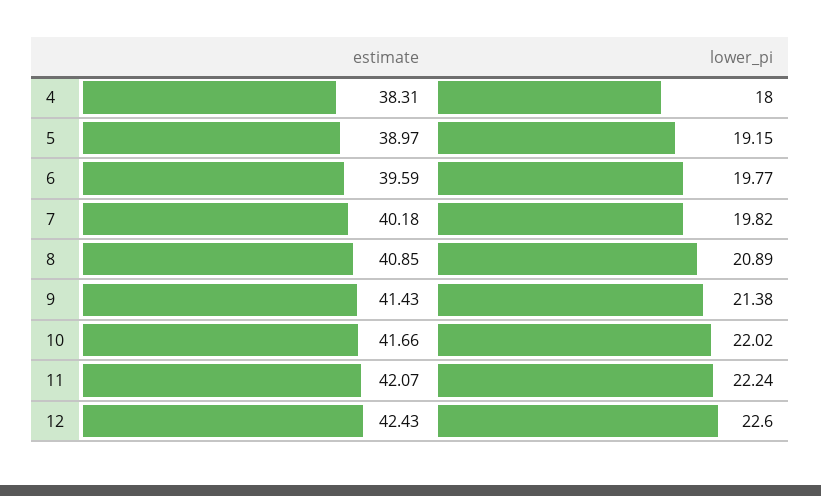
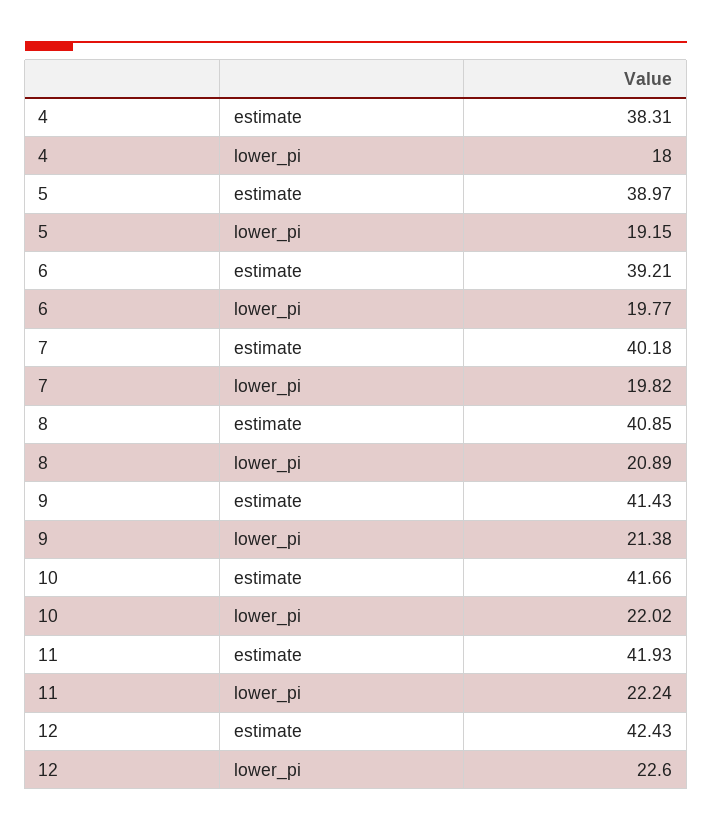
  {
    "estimate": {
      "4": 38.31,
      "5": 38.97,
-     "6": 39.59,
+     "6": 39.21,
      "7": 40.18,
      "8": 40.85,
      "9": 41.43,
      "10": 41.66,
-     "11": 42.07,
+     "11": 41.93,
      "12": 42.43
    },
    "lower_pi": {
      "4": 18,
      "5": 19.15,
      "6": 19.77,
      "7": 19.82,
      "8": 20.89,
      "9": 21.38,
      "10": 22.02,
      "11": 22.24,
      "12": 22.6
    }
  }

